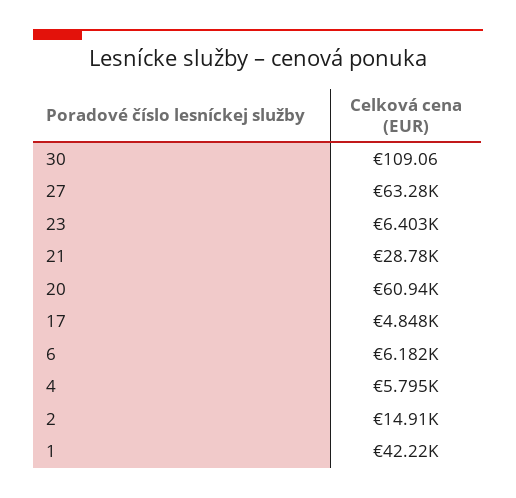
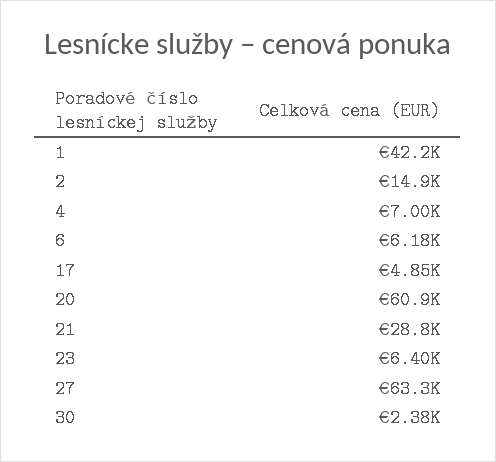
  {
-   "30": 109.06,
+   "30": 2380,
    "27": 63280,
    "23": 6403,
    "21": 28780,
    "20": 60940,
    "17": 4848,
    "6": 6182,
-   "4": 5795,
+   "4": 7000,
    "2": 14910,
    "1": 42220
  }

